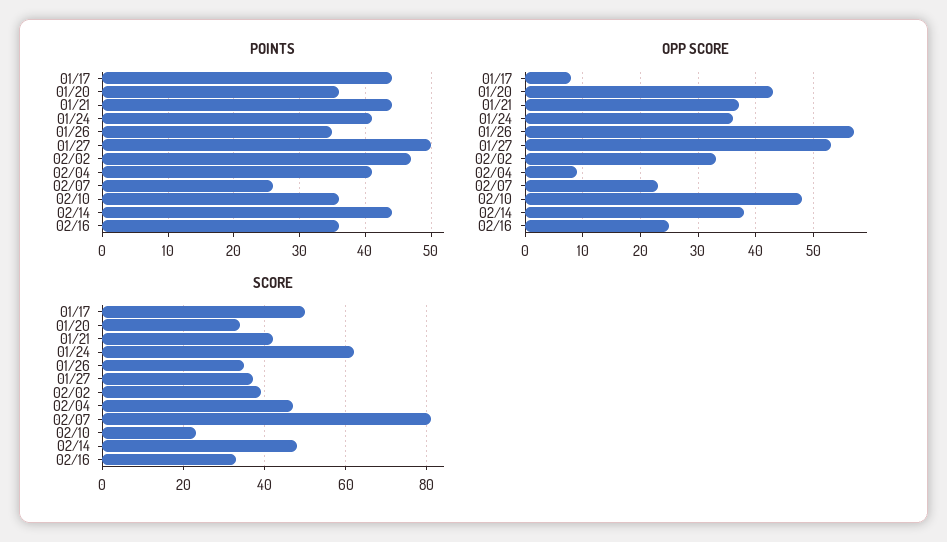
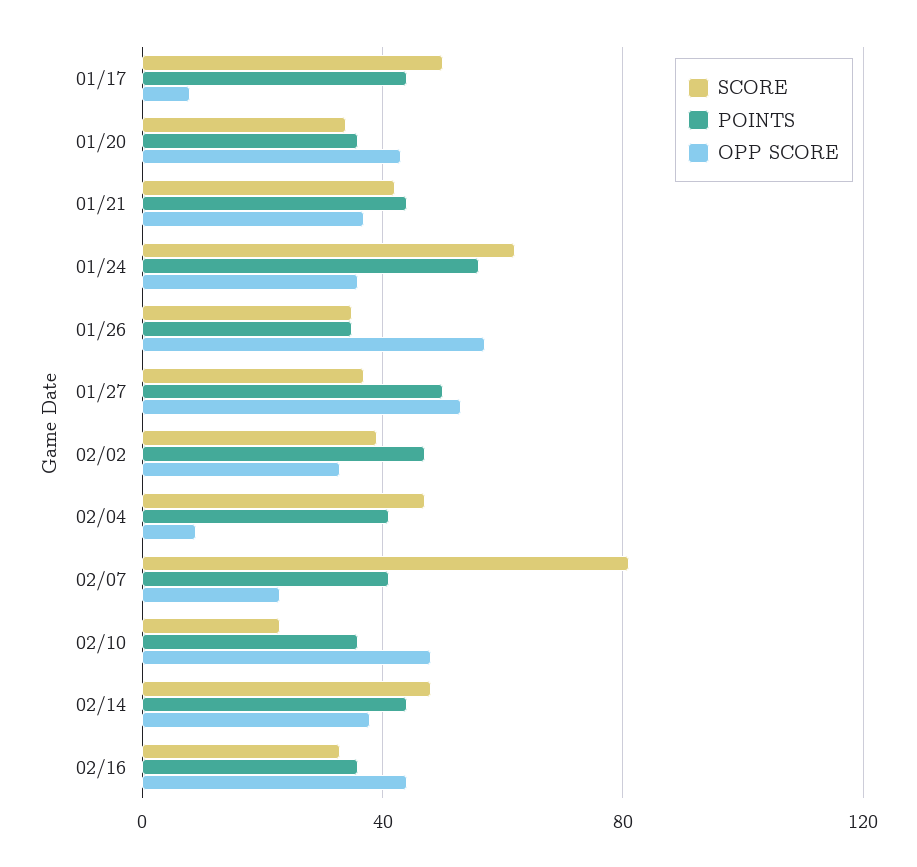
  {
    "POINTS": {
      "01/17": 44,
      "01/20": 36,
      "01/21": 44,
-     "01/24": 41,
+     "01/24": 55,
      "01/26": 35,
      "01/27": 50,
      "02/02": 47,
      "02/04": 41,
-     "02/07": 26,
+     "02/07": 40,
      "02/10": 36,
      "02/14": 44,
      "02/16": 36
    },
    "OPP SCORE": {
      "01/17": 10,
      "01/20": 45,
      "01/21": 35,
      "01/24": 35,
      "01/26": 55,
      "01/27": 55,
      "02/02": 35,
      "02/04": 10,
      "02/07": 25,
      "02/10": 50,
      "02/14": 40,
-     "02/16": 25
+     "02/16": 45
    },
    "SCORE": {
      "01/17": 50,
      "01/20": 35,
      "01/21": 40,
      "01/24": 60,
      "01/26": 35,
      "01/27": 35,
      "02/02": 40,
      "02/04": 45,
      "02/07": 80,
      "02/10": 25,
      "02/14": 50,
      "02/16": 35
    }
  }

